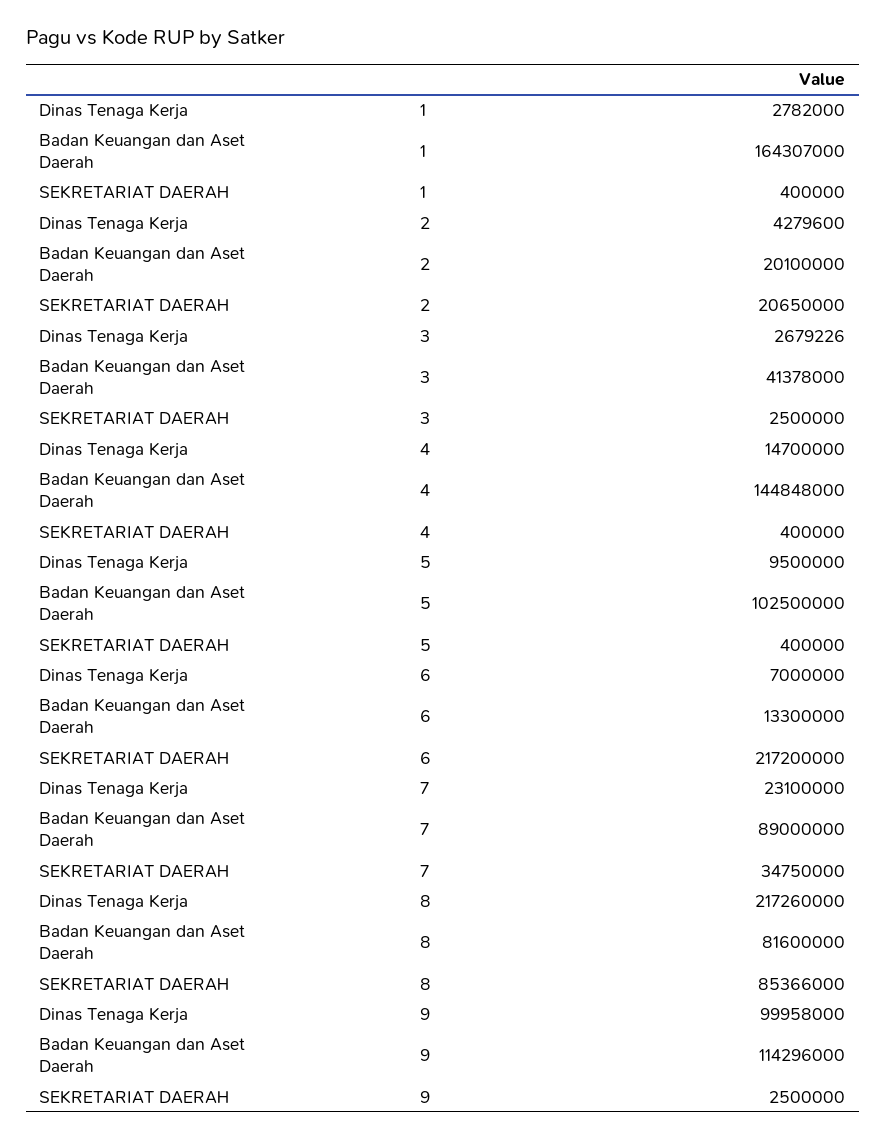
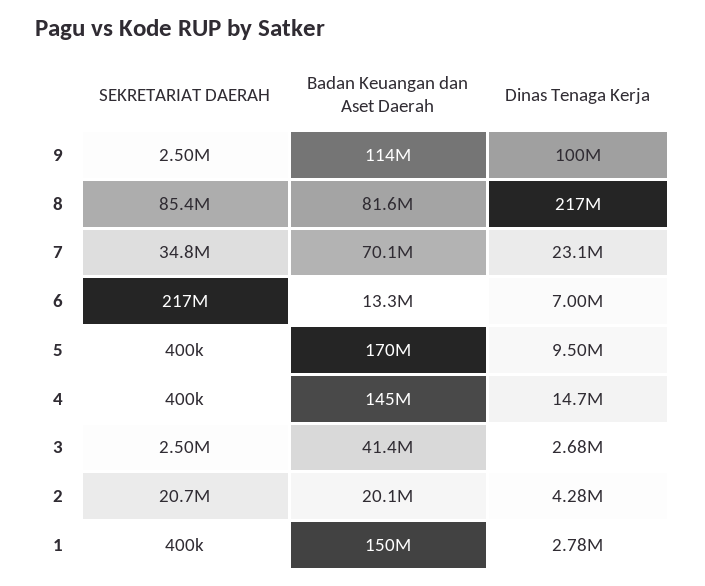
  {
    "Dinas Tenaga Kerja": {
      "1": 2782000,
      "2": 4279600,
      "3": 2679226,
      "4": 14700000,
      "5": 9500000,
      "6": 7000000,
      "7": 23100000,
      "8": 217260000,
      "9": 99958000
    },
    "Badan Keuangan dan Aset Daerah": {
-     "1": 164307000,
+     "1": 150000000,
      "2": 20100000,
      "3": 41378000,
      "4": 144848000,
-     "5": 102500000,
+     "5": 170000000,
      "6": 13300000,
-     "7": 89000000,
+     "7": 70100000,
      "8": 81600000,
      "9": 114296000
    },
    "SEKRETARIAT DAERAH": {
      "1": 400000,
      "2": 20650000,
      "3": 2500000,
      "4": 400000,
      "5": 400000,
      "6": 217200000,
      "7": 34750000,
      "8": 85366000,
      "9": 2500000
    }
  }

